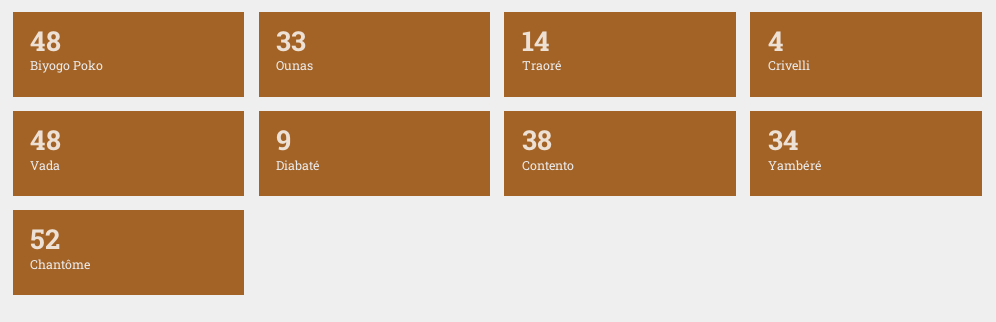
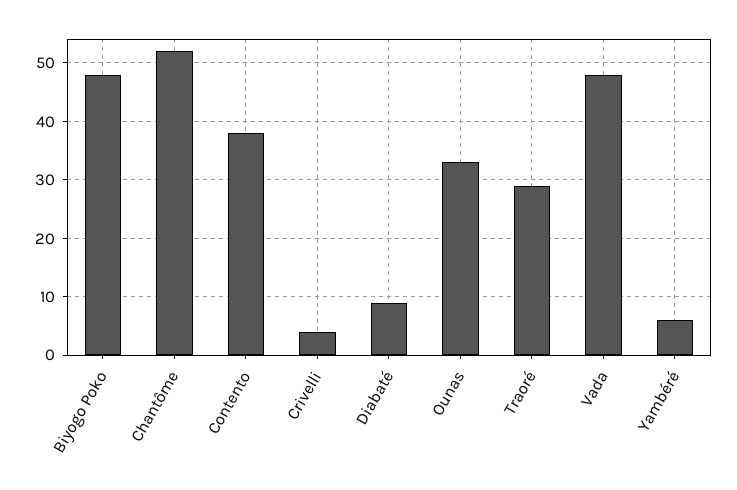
  {
    "Biyogo Poko": 48,
    "Ounas": 33,
-   "Traoré": 14,
+   "Traoré": 30,
    "Crivelli": 4,
    "Vada": 48,
    "Diabaté": 9,
    "Contento": 38,
-   "Yambéré": 34,
+   "Yambéré": 5,
    "Chantôme": 52
  }

